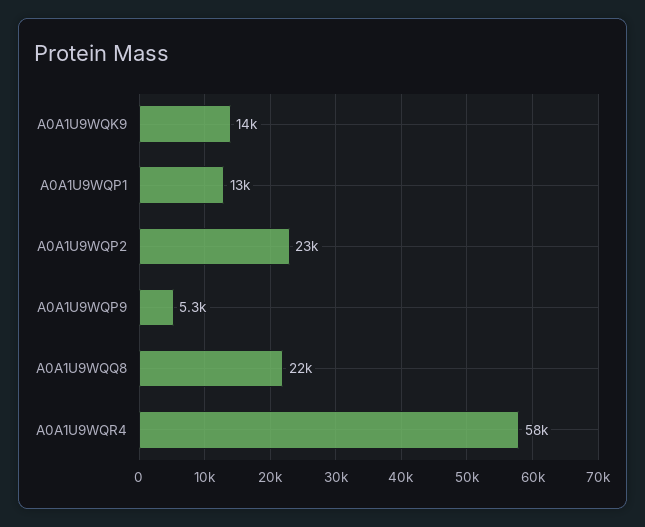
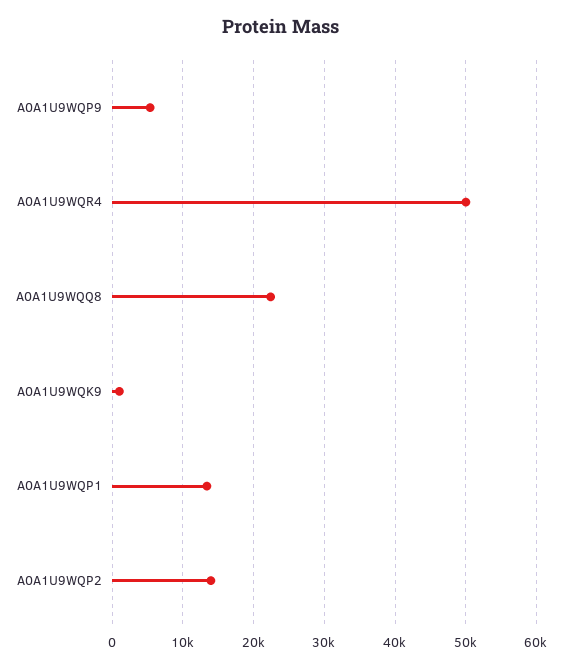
  {
-   "A0A1U9WQK9": 14000,
+   "A0A1U9WQK9": 1000,
    "A0A1U9WQP1": 13000,
-   "A0A1U9WQP2": 23000,
+   "A0A1U9WQP2": 14000,
    "A0A1U9WQP9": 5300,
    "A0A1U9WQQ8": 22000,
-   "A0A1U9WQR4": 58000
+   "A0A1U9WQR4": 50000
  }

